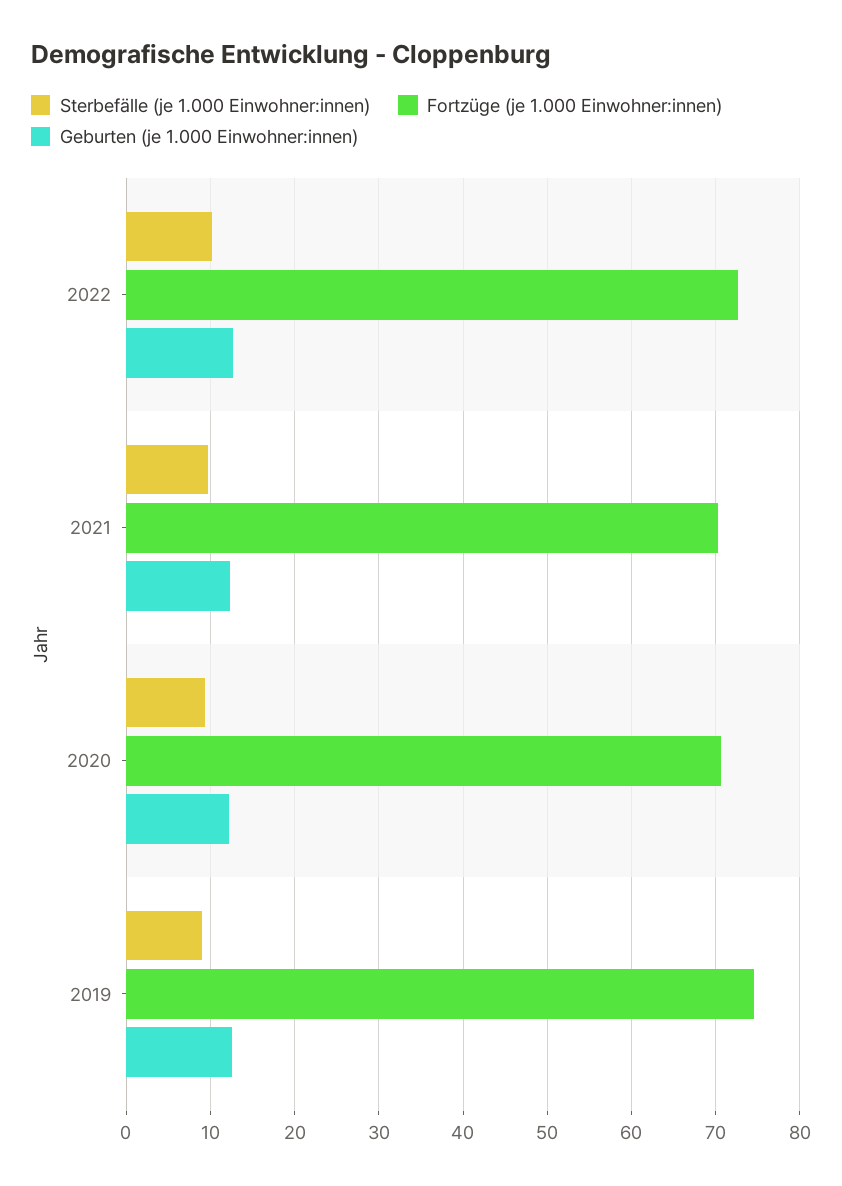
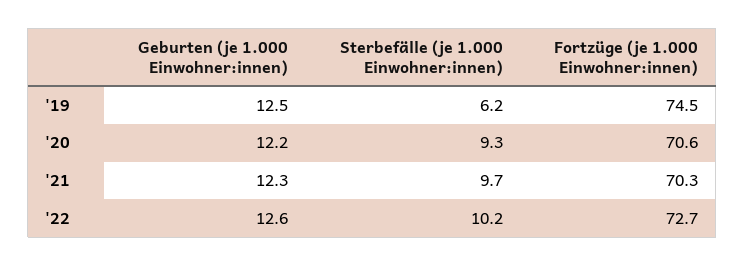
  {
    "Sterbefälle (je 1.000 Einwohner:innen)": {
      "2022": 10.2,
      "2021": 9.7,
      "2020": 9.3,
-     "2019": 9
+     "2019": 6.2
    },
    "Fortzüge (je 1.000 Einwohner:innen)": {
      "2022": 72.7,
      "2021": 70.3,
      "2020": 70.6,
      "2019": 74.5
    },
    "Geburten (je 1.000 Einwohner:innen)": {
      "2022": 12.6,
      "2021": 12.3,
      "2020": 12.2,
      "2019": 12.5
    }
  }

